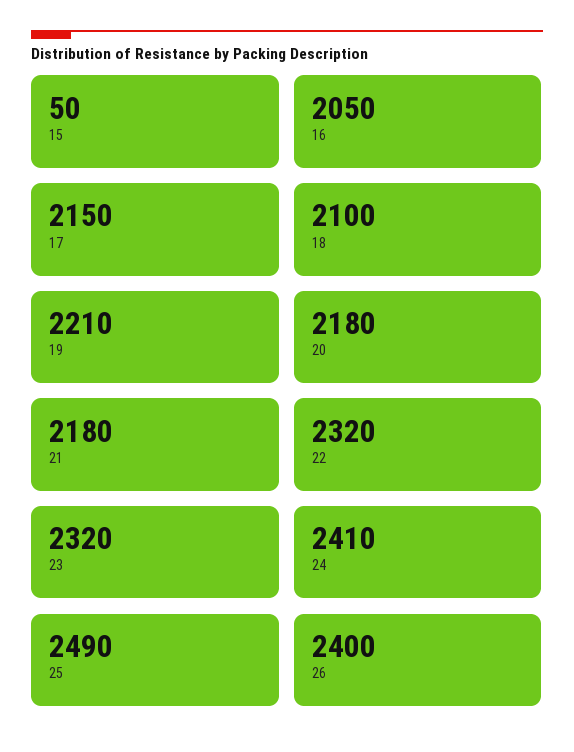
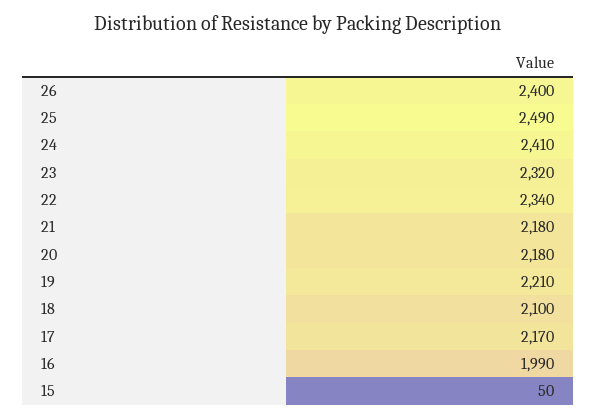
  {
    "15": 50,
-   "16": 2050,
+   "16": 1990,
-   "17": 2150,
+   "17": 2170,
    "18": 2100,
    "19": 2210,
    "20": 2180,
    "21": 2180,
-   "22": 2320,
+   "22": 2340,
    "23": 2320,
    "24": 2410,
    "25": 2490,
    "26": 2400
  }

